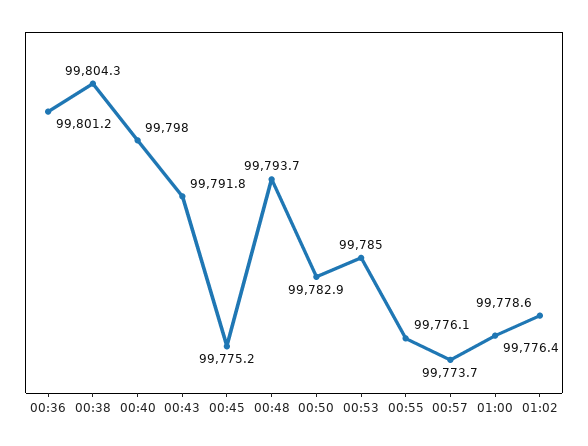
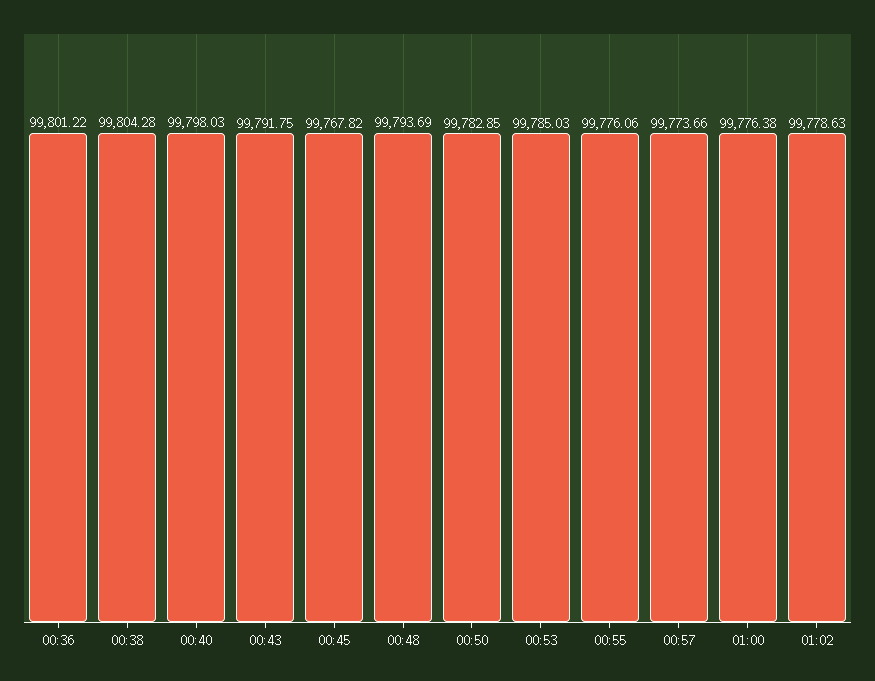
  {
    "00:36": 99801.22,
    "00:38": 99804.28,
    "00:40": 99798.03,
    "00:43": 99791.75,
-   "00:45": 99775.2,
+   "00:45": 99767.82,
    "00:48": 99793.69,
    "00:50": 99782.85,
    "00:53": 99785.03,
    "00:55": 99776.06,
    "00:57": 99773.66,
    "01:00": 99776.38,
    "01:02": 99778.63
  }

